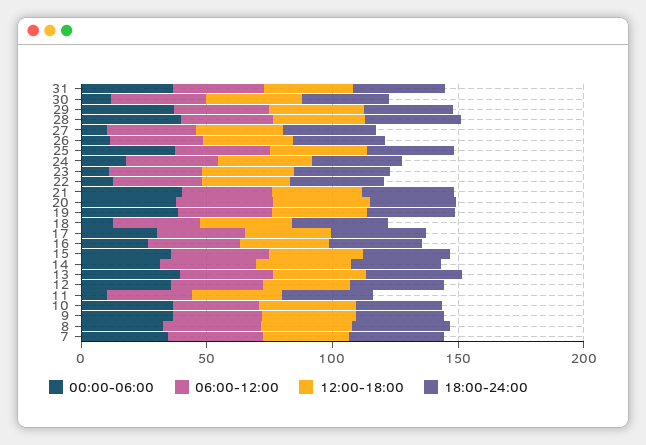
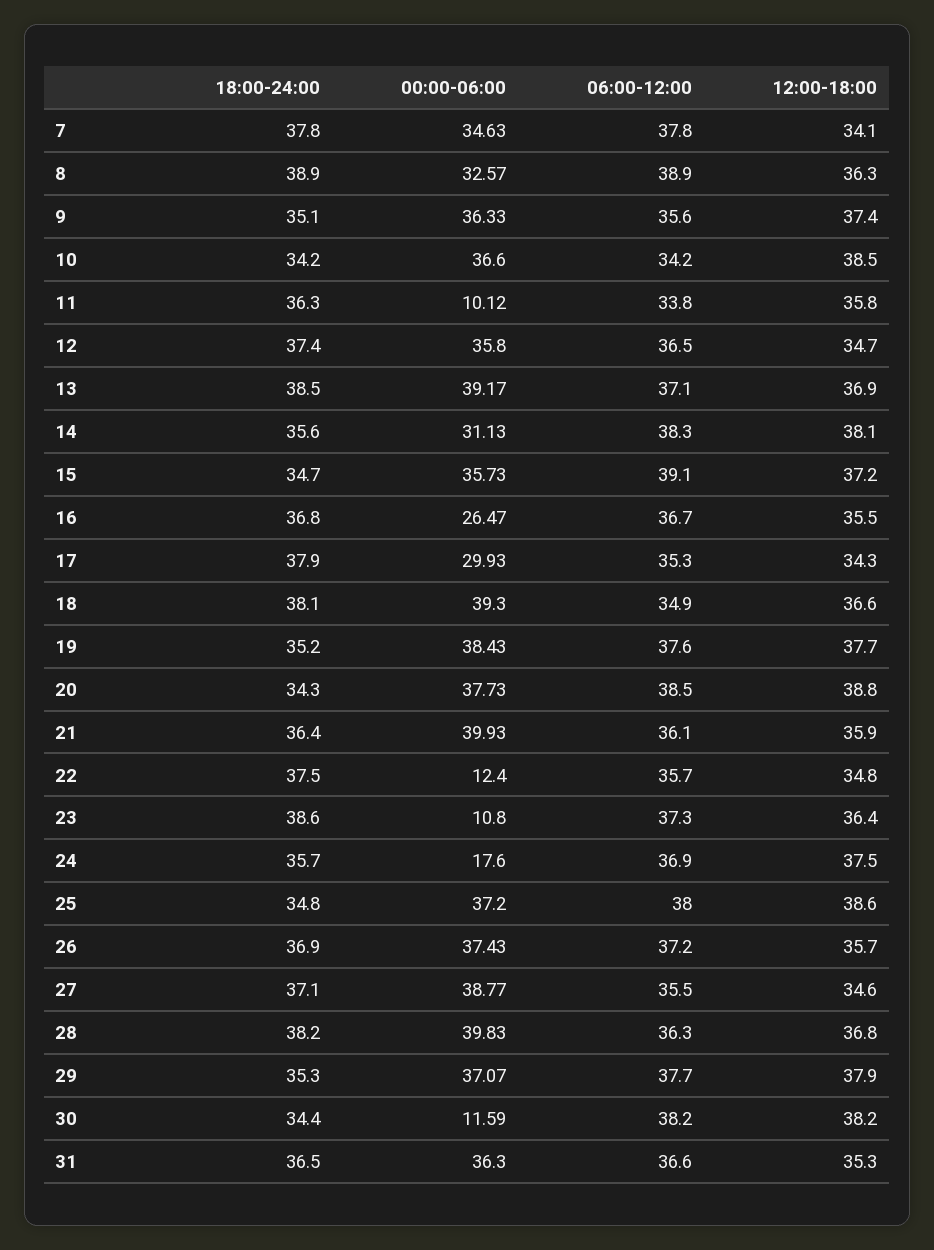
  {
    "00:00-06:00": {
      "31": 36.3,
      "30": 11.59,
      "29": 37.07,
      "28": 39.83,
-     "27": 10,
+     "27": 38.77,
-     "26": 10,
+     "26": 37.43,
      "25": 37.2,
      "24": 17.6,
      "23": 10.8,
      "22": 12.4,
      "21": 39.93,
      "20": 37.73,
      "19": 38.43,
-     "18": 10,
+     "18": 39.3,
      "17": 29.93,
      "16": 26.47,
      "15": 35.73,
      "14": 31.13,
      "13": 39.17,
      "12": 35.8,
      "11": 10.12,
      "10": 36.6,
      "9": 36.33,
      "8": 32.57,
      "7": 34.63
    },
    "06:00-12:00": {
      "31": 36.6,
      "30": 38.2,
      "29": 37.7,
      "28": 36.3,
      "27": 35.5,
      "26": 37.2,
      "25": 38,
      "24": 36.9,
      "23": 37.3,
      "22": 35.7,
      "21": 36.1,
      "20": 38.5,
      "19": 37.6,
      "18": 34.9,
      "17": 35.3,
      "16": 36.7,
      "15": 39.1,
      "14": 38.3,
      "13": 37.1,
      "12": 36.5,
      "11": 33.8,
      "10": 34.2,
      "9": 35.6,
      "8": 38.9,
      "7": 37.8
    },
    "12:00-18:00": {
      "31": 35.3,
      "30": 38.2,
      "29": 37.9,
      "28": 36.8,
      "27": 34.6,
      "26": 35.7,
      "25": 38.6,
      "24": 37.5,
      "23": 36.4,
      "22": 34.8,
      "21": 35.9,
      "20": 38.8,
      "19": 37.7,
      "18": 36.6,
      "17": 34.3,
      "16": 35.5,
      "15": 37.2,
      "14": 38.1,
      "13": 36.9,
      "12": 34.7,
      "11": 35.8,
      "10": 38.5,
      "9": 37.4,
      "8": 36.3,
      "7": 34.1
    },
    "18:00-24:00": {
      "31": 36.5,
      "30": 34.4,
      "29": 35.3,
      "28": 38.2,
      "27": 37.1,
      "26": 36.9,
      "25": 34.8,
      "24": 35.7,
      "23": 38.6,
      "22": 37.5,
      "21": 36.4,
      "20": 34.3,
      "19": 35.2,
      "18": 38.1,
      "17": 37.9,
      "16": 36.8,
      "15": 34.7,
      "14": 35.6,
      "13": 38.5,
      "12": 37.4,
      "11": 36.3,
      "10": 34.2,
      "9": 35.1,
      "8": 38.9,
      "7": 37.8
    }
  }

